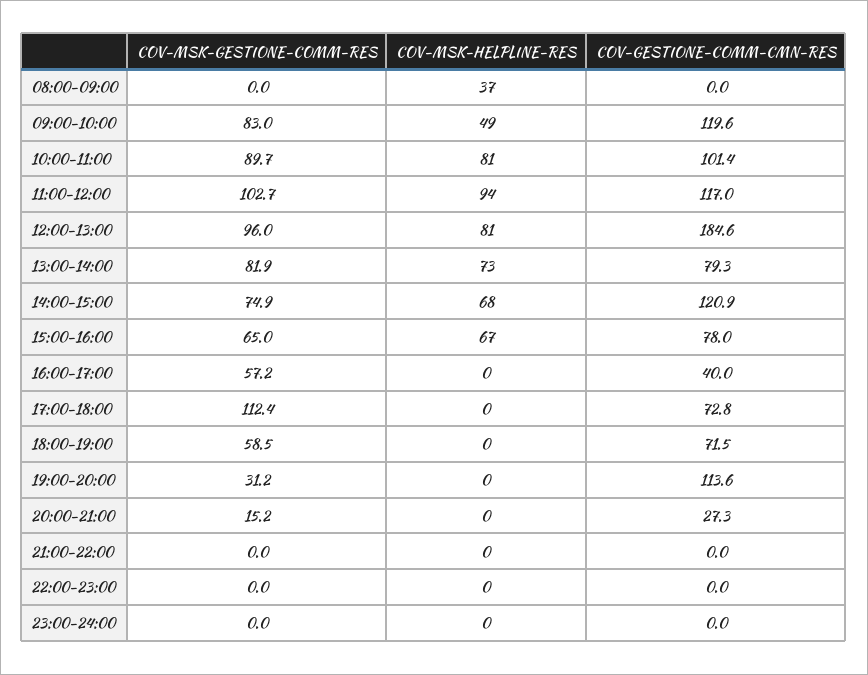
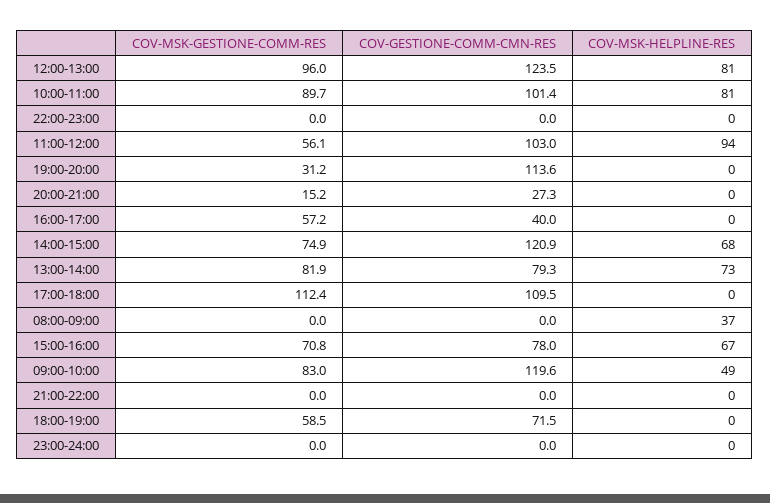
  {
    "COV-MSK-GESTIONE-COMM-RES": {
      "08:00-09:00": 0,
      "09:00-10:00": 83,
      "10:00-11:00": 89.7,
-     "11:00-12:00": 102.7,
+     "11:00-12:00": 56.1,
      "12:00-13:00": 96,
      "13:00-14:00": 81.9,
      "14:00-15:00": 74.9,
-     "15:00-16:00": 65,
+     "15:00-16:00": 70.8,
      "16:00-17:00": 57.2,
      "17:00-18:00": 112.4,
      "18:00-19:00": 58.5,
      "19:00-20:00": 31.2,
      "20:00-21:00": 15.2,
      "21:00-22:00": 0,
      "22:00-23:00": 0,
      "23:00-24:00": 0
    },
    "COV-MSK-HELPLINE-RES": {
      "08:00-09:00": 37,
      "09:00-10:00": 49,
      "10:00-11:00": 81,
      "11:00-12:00": 94,
      "12:00-13:00": 81,
      "13:00-14:00": 73,
      "14:00-15:00": 68,
      "15:00-16:00": 67,
      "16:00-17:00": 0,
      "17:00-18:00": 0,
      "18:00-19:00": 0,
      "19:00-20:00": 0,
      "20:00-21:00": 0,
      "21:00-22:00": 0,
      "22:00-23:00": 0,
      "23:00-24:00": 0
    },
    "COV-GESTIONE-COMM-CMN-RES": {
      "08:00-09:00": 0,
      "09:00-10:00": 119.6,
      "10:00-11:00": 101.4,
-     "11:00-12:00": 117,
+     "11:00-12:00": 103,
-     "12:00-13:00": 184.6,
+     "12:00-13:00": 123.5,
      "13:00-14:00": 79.3,
      "14:00-15:00": 120.9,
      "15:00-16:00": 78,
      "16:00-17:00": 40,
-     "17:00-18:00": 72.8,
+     "17:00-18:00": 109.5,
      "18:00-19:00": 71.5,
      "19:00-20:00": 113.6,
      "20:00-21:00": 27.3,
      "21:00-22:00": 0,
      "22:00-23:00": 0,
      "23:00-24:00": 0
    }
  }

